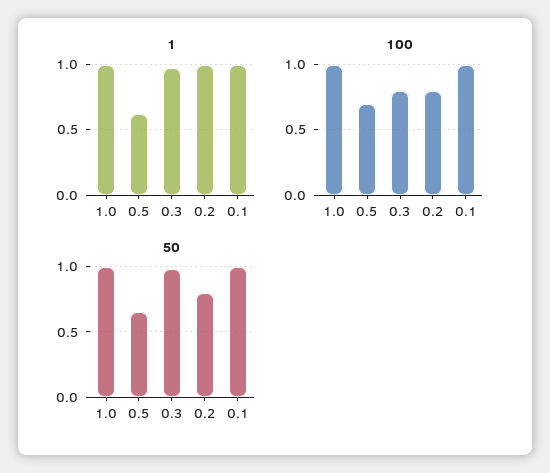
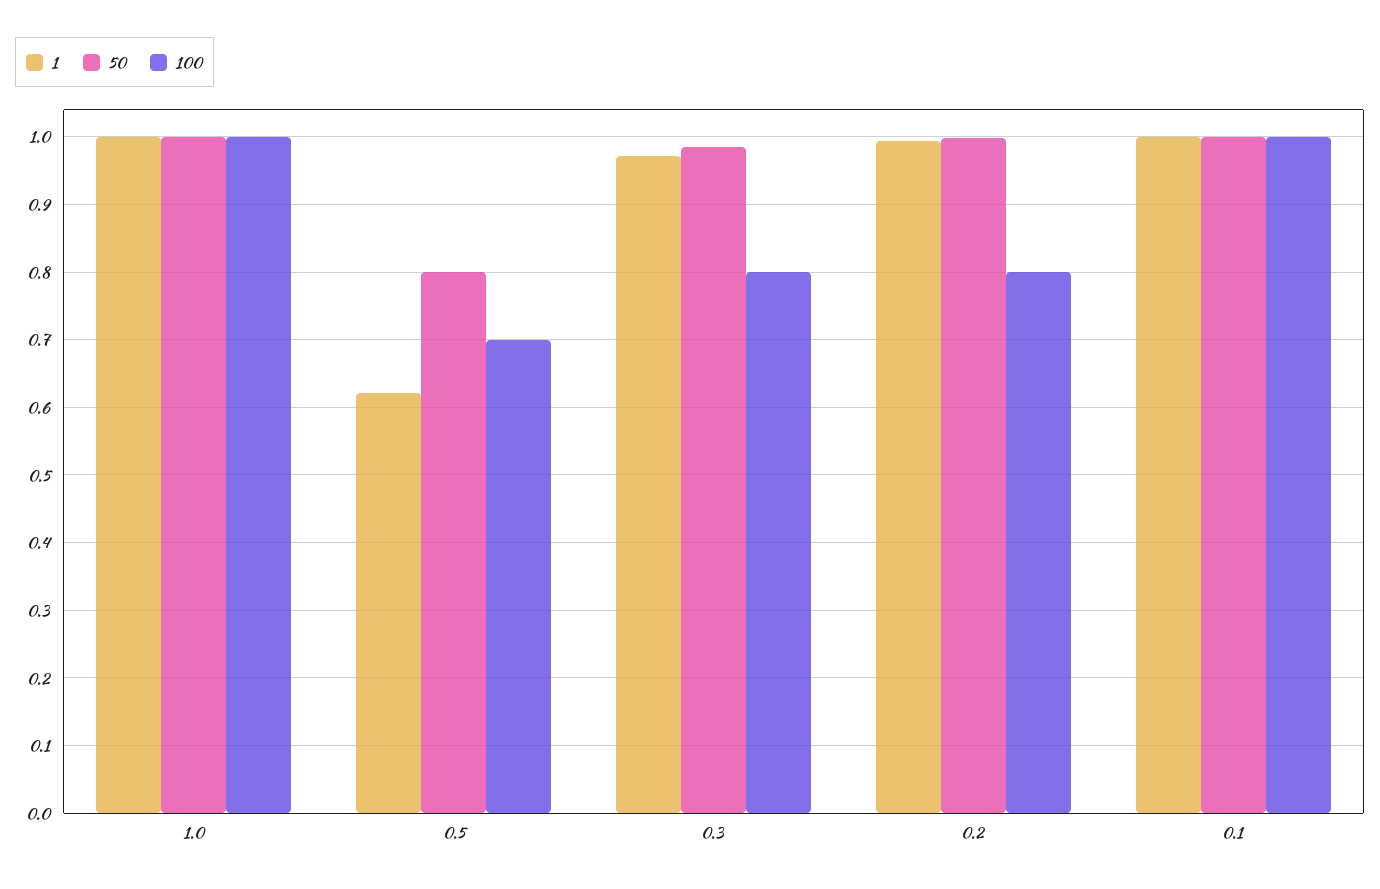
  {
    "1": {
      "1.0": 1,
      "0.5": 0.62,
      "0.3": 0.97,
      "0.2": 0.99,
      "0.1": 1
    },
    "100": {
      "1.0": 1,
      "0.5": 0.7,
      "0.3": 0.8,
      "0.2": 0.8,
      "0.1": 1
    },
    "50": {
      "1.0": 1,
-     "0.5": 0.65,
+     "0.5": 0.8,
      "0.3": 0.99,
-     "0.2": 0.8,
+     "0.2": 1,
      "0.1": 1
    }
  }

